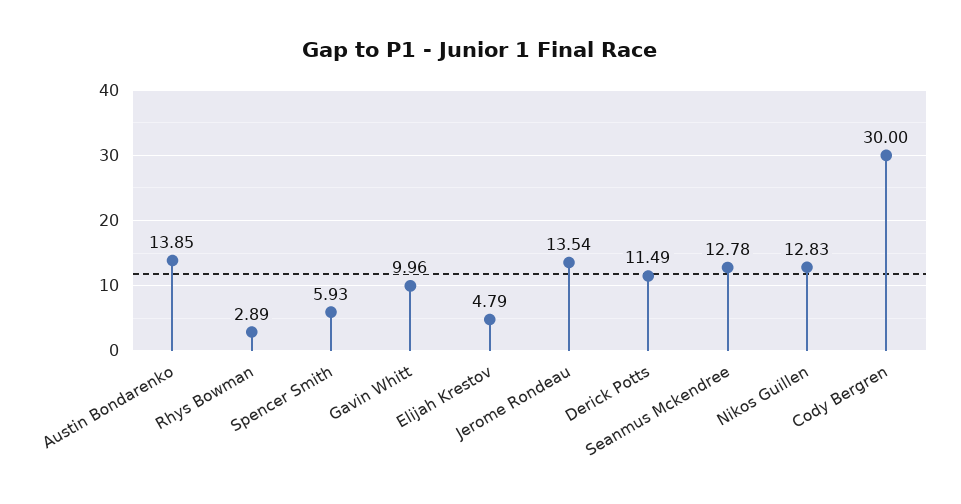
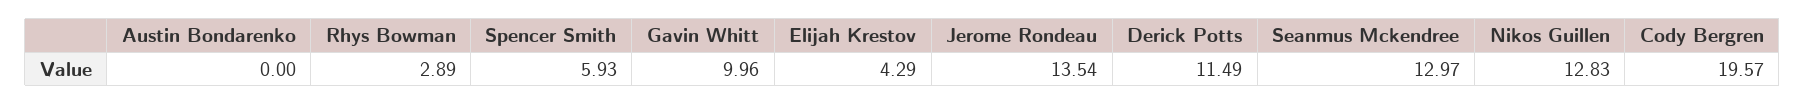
  {
-   "Austin Bondarenko": 13.85,
+   "Austin Bondarenko": 0,
    "Rhys Bowman": 2.89,
    "Spencer Smith": 5.93,
    "Gavin Whitt": 9.96,
-   "Elijah Krestov": 4.79,
+   "Elijah Krestov": 4.29,
    "Jerome Rondeau": 13.54,
    "Derick Potts": 11.49,
-   "Seanmus Mckendree": 12.78,
+   "Seanmus Mckendree": 12.97,
    "Nikos Guillen": 12.83,
-   "Cody Bergren": 30
+   "Cody Bergren": 19.57
  }

